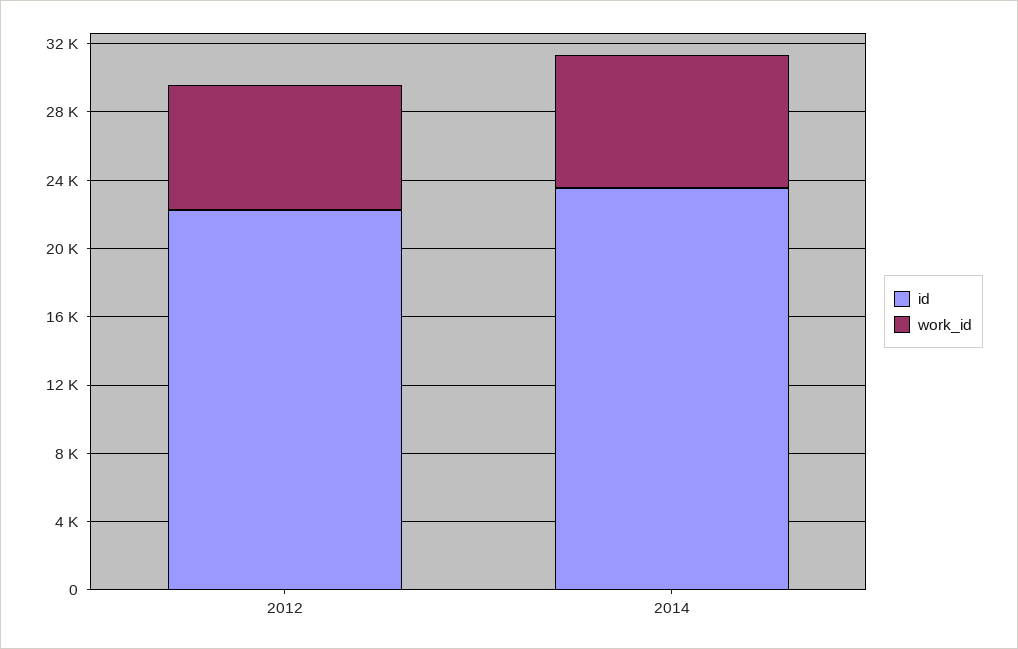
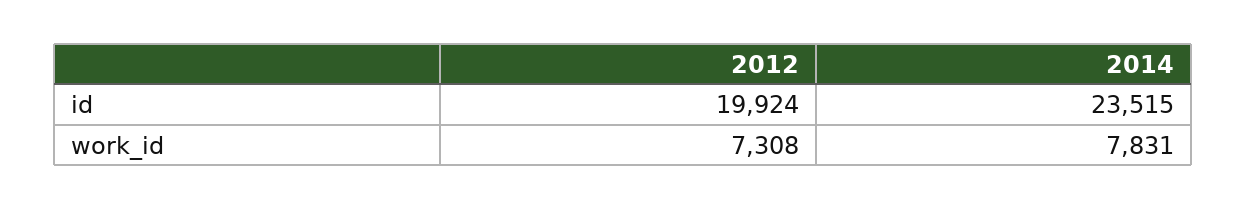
  {
    "id": {
-     "2012": 22000,
+     "2012": 19924,
      "2014": 23515
    },
    "work_id": {
      "2012": 7308,
      "2014": 7831
    }
  }

